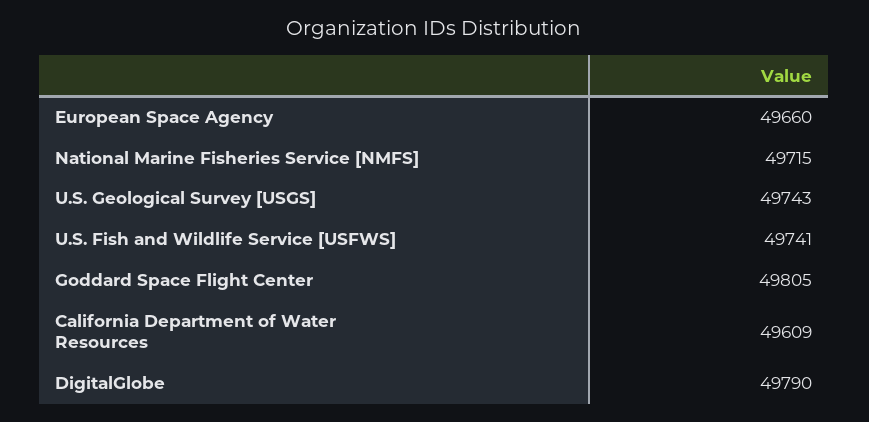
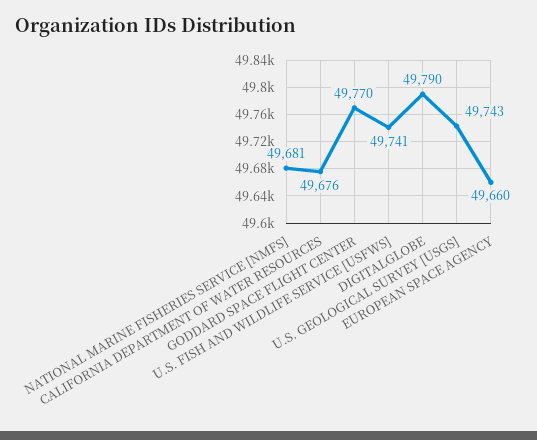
  {
    "European Space Agency": 49660,
-   "National Marine Fisheries Service [NMFS]": 49715,
+   "National Marine Fisheries Service [NMFS]": 49681,
    "U.S. Geological Survey [USGS]": 49743,
    "U.S. Fish and Wildlife Service [USFWS]": 49741,
-   "Goddard Space Flight Center": 49805,
+   "Goddard Space Flight Center": 49770,
-   "California Department of Water Resources": 49609,
+   "California Department of Water Resources": 49676,
    "DigitalGlobe": 49790
  }

